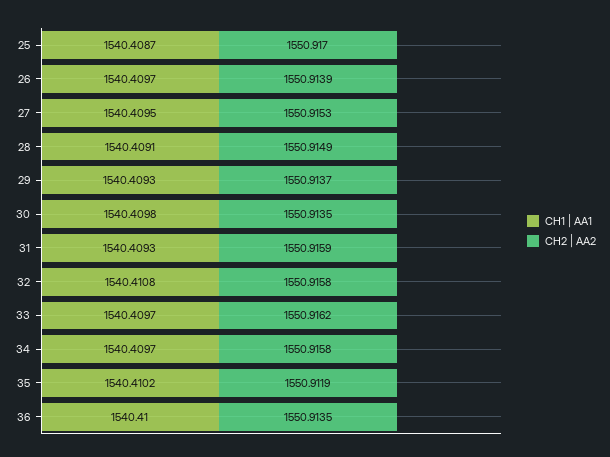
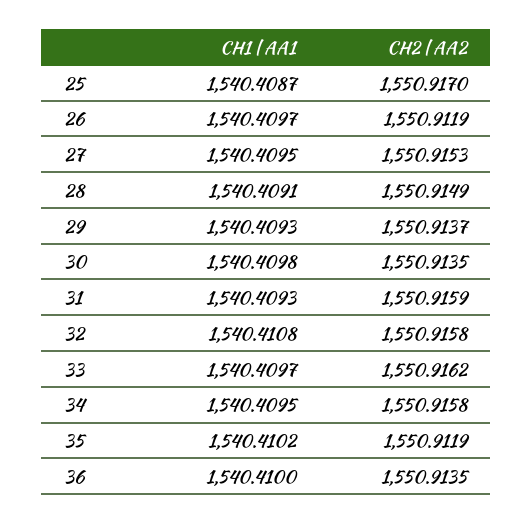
  {
    "CH1 | AA1": {
      "25": 1540.4087,
      "26": 1540.4097,
      "27": 1540.4095,
      "28": 1540.4091,
      "29": 1540.4093,
      "30": 1540.4098,
      "31": 1540.4093,
      "32": 1540.4108,
      "33": 1540.4097,
-     "34": 1540.4097,
+     "34": 1540.4095,
      "35": 1540.4102,
      "36": 1540.41
    },
    "CH2 | AA2": {
      "25": 1550.917,
-     "26": 1550.9139,
+     "26": 1550.9119,
      "27": 1550.9153,
      "28": 1550.9149,
      "29": 1550.9137,
      "30": 1550.9135,
      "31": 1550.9159,
      "32": 1550.9158,
      "33": 1550.9162,
      "34": 1550.9158,
      "35": 1550.9119,
      "36": 1550.9135
    }
  }

